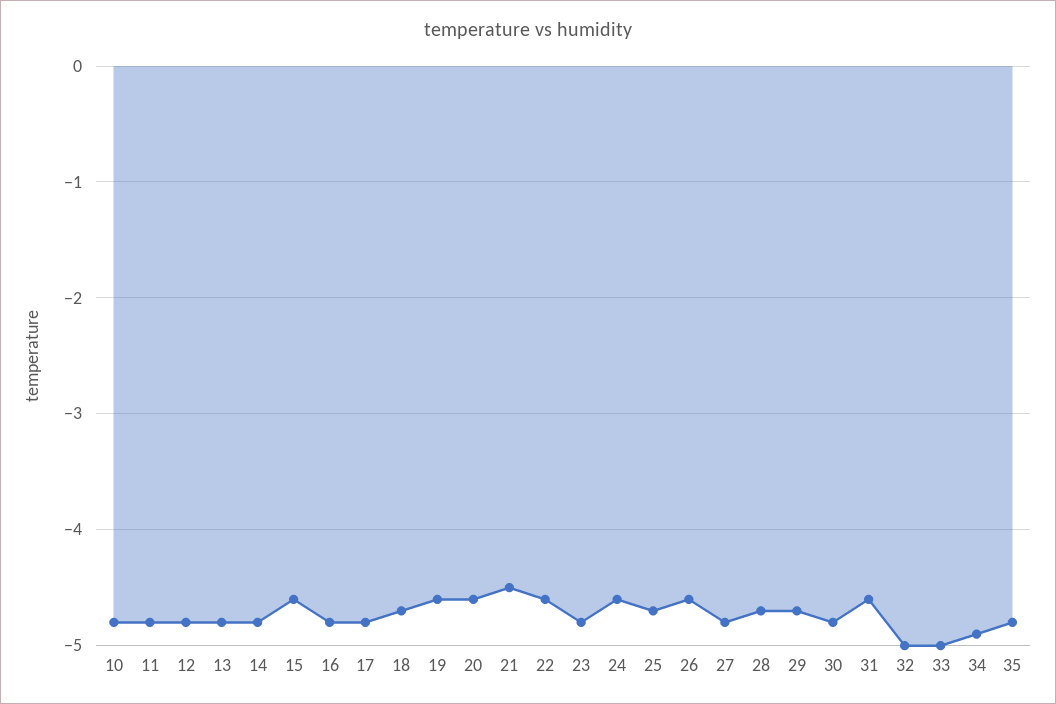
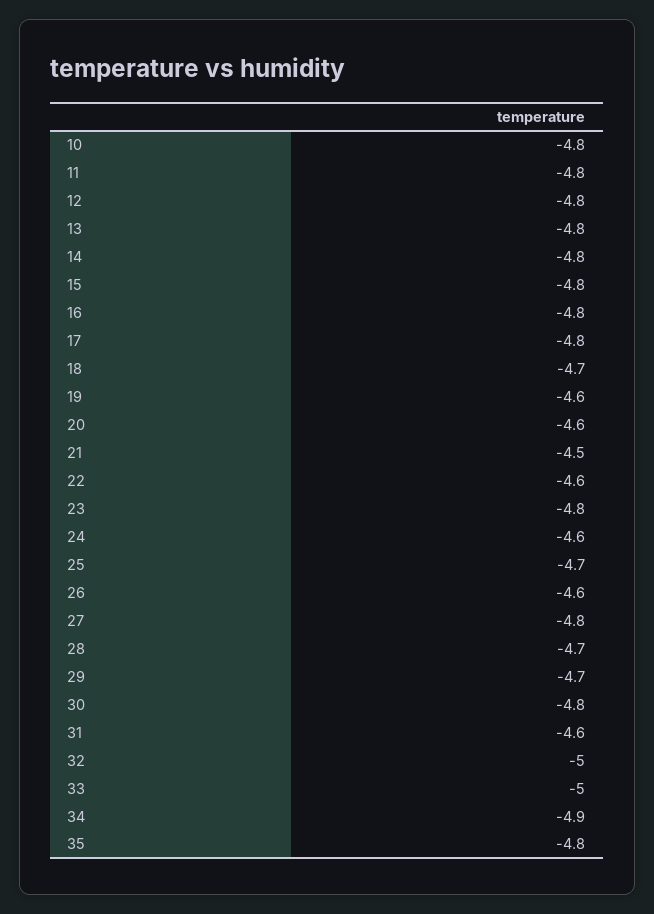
  {
    "10": -4.8,
    "11": -4.8,
    "12": -4.8,
    "13": -4.8,
    "14": -4.8,
-   "15": -4.6,
+   "15": -4.8,
    "16": -4.8,
    "17": -4.8,
    "18": -4.7,
    "19": -4.6,
    "20": -4.6,
    "21": -4.5,
    "22": -4.6,
    "23": -4.8,
    "24": -4.6,
    "25": -4.7,
    "26": -4.6,
    "27": -4.8,
    "28": -4.7,
    "29": -4.7,
    "30": -4.8,
    "31": -4.6,
    "32": -5,
    "33": -5,
    "34": -4.9,
    "35": -4.8
  }

